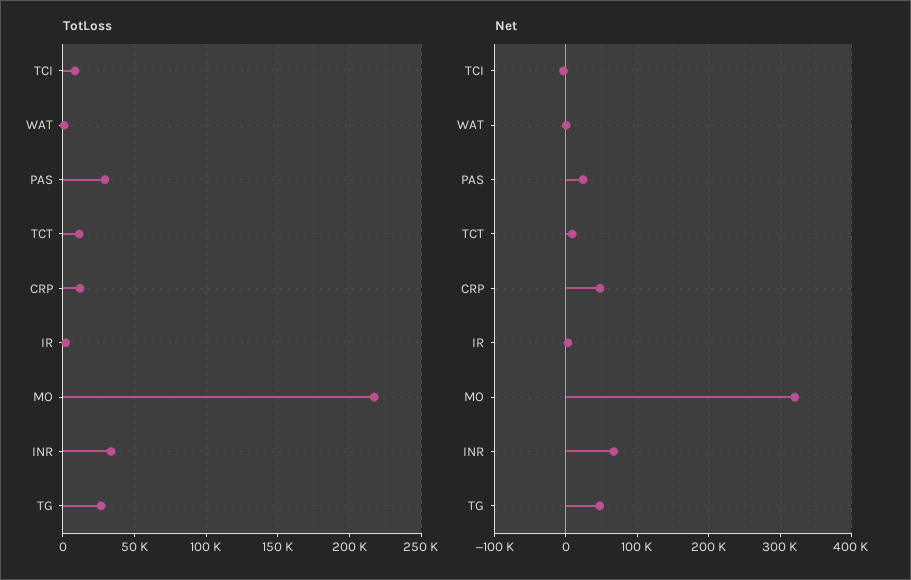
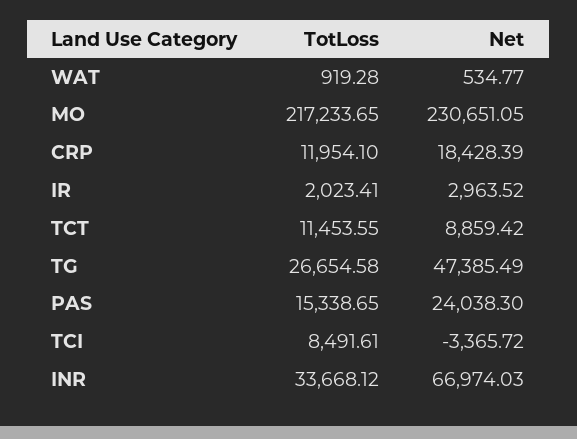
  {
    "TotLoss": {
      "TCI": 8491.61,
      "WAT": 919.28,
-     "PAS": 30000,
+     "PAS": 15338.65,
      "TCT": 11453.55,
      "CRP": 11954.1,
      "IR": 2023.41,
      "MO": 217233.65,
      "INR": 33668.12,
      "TG": 26654.58
    },
    "Net": {
      "TCI": -3365.72,
      "WAT": 534.77,
      "PAS": 24038.3,
      "TCT": 8859.42,
-     "CRP": 50000,
+     "CRP": 18428.39,
      "IR": 2963.52,
-     "MO": 320000,
+     "MO": 230651.05,
      "INR": 66974.03,
      "TG": 47385.49
    }
  }

